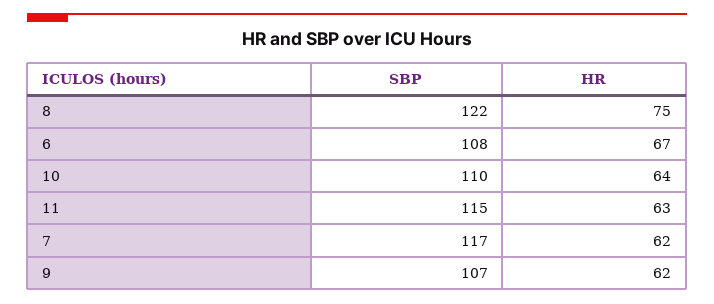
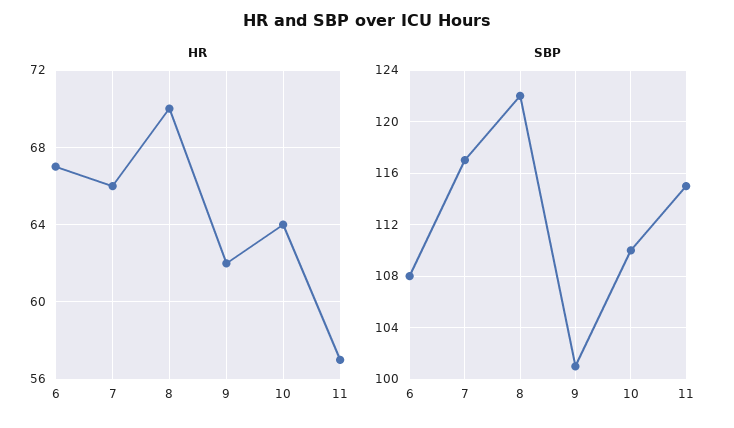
  {
    "SBP": {
      "8": 122,
      "6": 108,
      "10": 110,
      "11": 115,
      "7": 117,
-     "9": 107
+     "9": 101
    },
    "HR": {
-     "8": 75,
+     "8": 70,
      "6": 67,
      "10": 64,
-     "11": 63,
+     "11": 57,
-     "7": 62,
+     "7": 66,
      "9": 62
    }
  }

